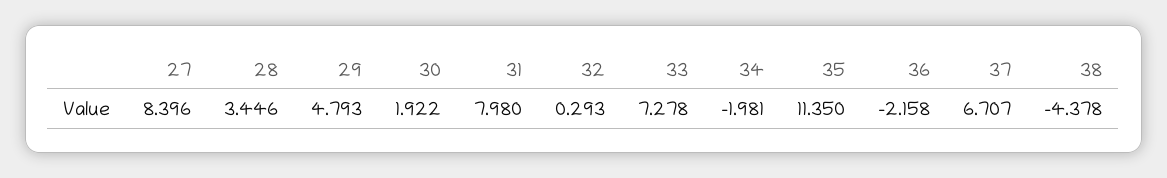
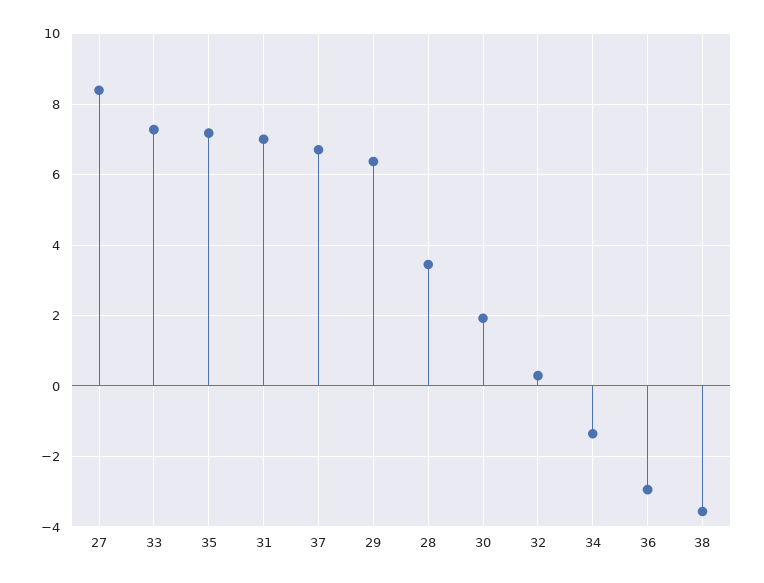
  {
    "27": 8.396,
    "28": 3.446,
-   "29": 4.793,
+   "29": 6.4,
    "30": 1.922,
-   "31": 7.98,
+   "31": 7,
    "32": 0.293,
    "33": 7.278,
-   "34": -1.981,
+   "34": -1.4,
-   "35": 11.35,
+   "35": 7.2,
-   "36": -2.158,
+   "36": -3,
    "37": 6.707,
-   "38": -4.378
+   "38": -3.6
  }

